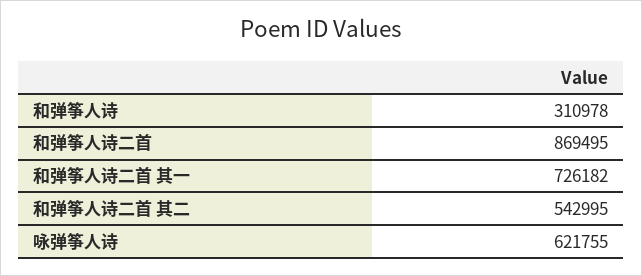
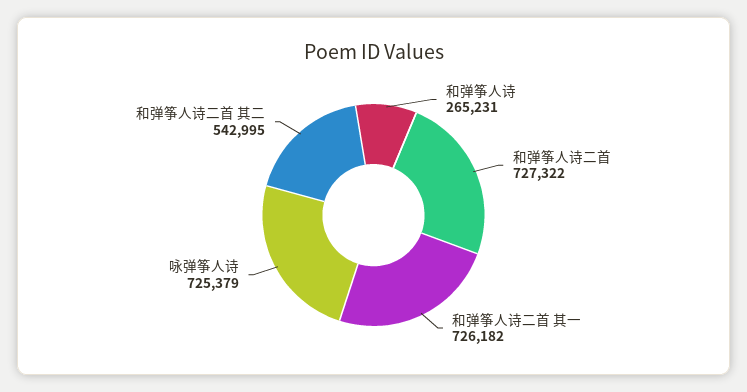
  {
-   "和弹筝人诗": 310978,
+   "和弹筝人诗": 265231,
-   "和弹筝人诗二首": 869495,
+   "和弹筝人诗二首": 727322,
    "和弹筝人诗二首 其一": 726182,
    "和弹筝人诗二首 其二": 542995,
-   "咏弹筝人诗": 621755
+   "咏弹筝人诗": 725379
  }

